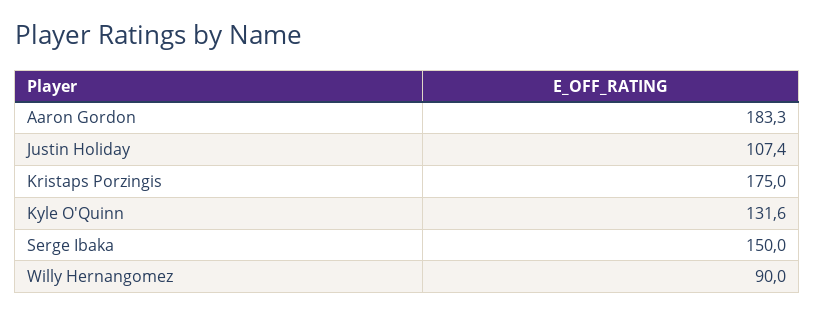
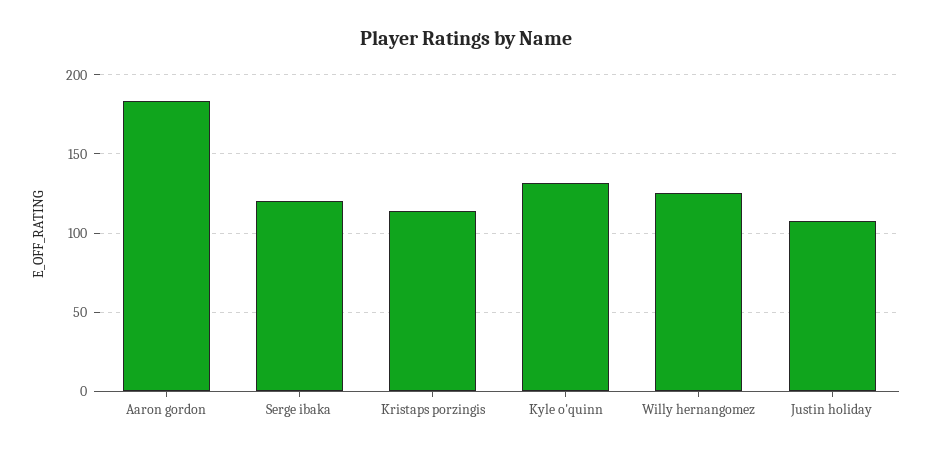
  {
    "Aaron Gordon": 183.3,
    "Justin Holiday": 107.4,
-   "Kristaps Porzingis": 175,
+   "Kristaps Porzingis": 115,
    "Kyle O'Quinn": 131.6,
-   "Serge Ibaka": 150,
+   "Serge Ibaka": 120,
-   "Willy Hernangomez": 90
+   "Willy Hernangomez": 125
  }

